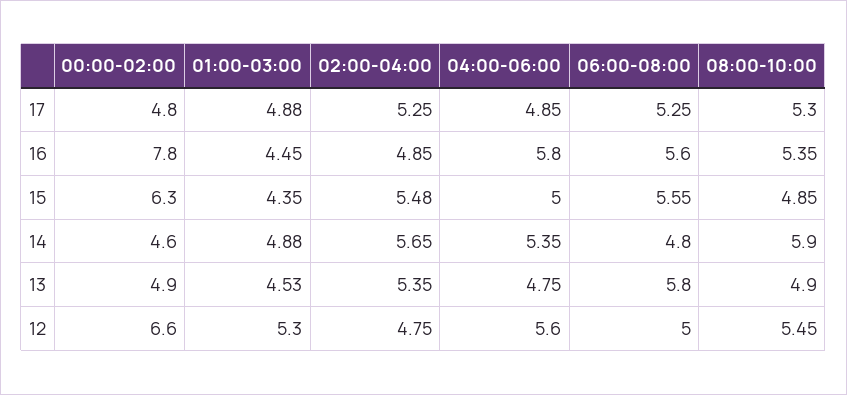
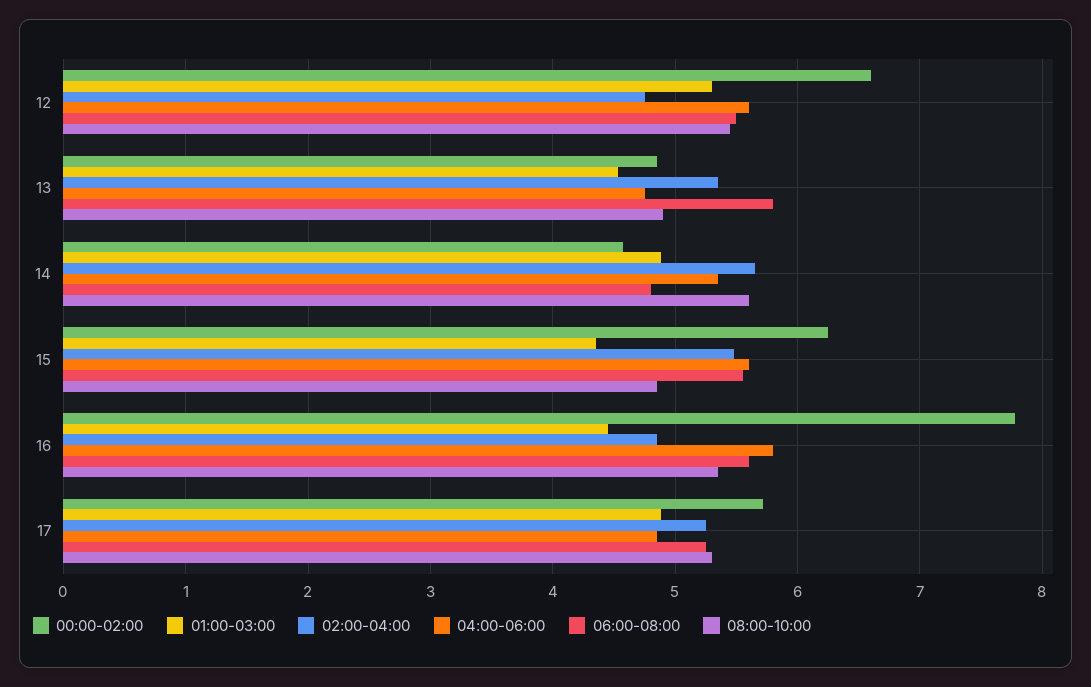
  {
    "00:00-02:00": {
-     "17": 4.8,
+     "17": 5.7,
      "16": 7.8,
      "15": 6.3,
      "14": 4.6,
      "13": 4.9,
      "12": 6.6
    },
    "01:00-03:00": {
      "17": 4.88,
      "16": 4.45,
      "15": 4.35,
      "14": 4.88,
      "13": 4.53,
      "12": 5.3
    },
    "02:00-04:00": {
      "17": 5.25,
      "16": 4.85,
      "15": 5.48,
      "14": 5.65,
      "13": 5.35,
      "12": 4.75
    },
    "04:00-06:00": {
      "17": 4.85,
      "16": 5.8,
-     "15": 5,
+     "15": 5.6,
      "14": 5.35,
      "13": 4.75,
      "12": 5.6
    },
    "06:00-08:00": {
      "17": 5.25,
      "16": 5.6,
      "15": 5.55,
      "14": 4.8,
      "13": 5.8,
-     "12": 5
+     "12": 5.5
    },
    "08:00-10:00": {
      "17": 5.3,
      "16": 5.35,
      "15": 4.85,
-     "14": 5.9,
+     "14": 5.6,
      "13": 4.9,
      "12": 5.45
    }
  }

